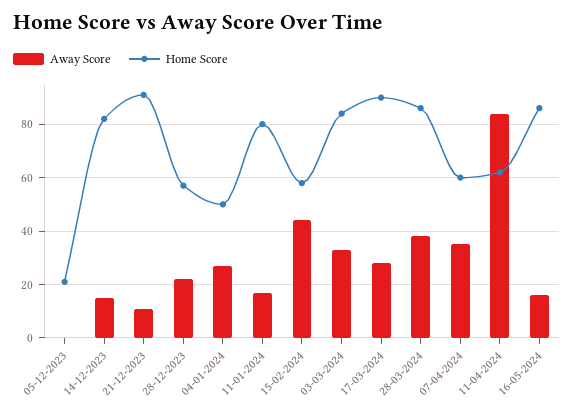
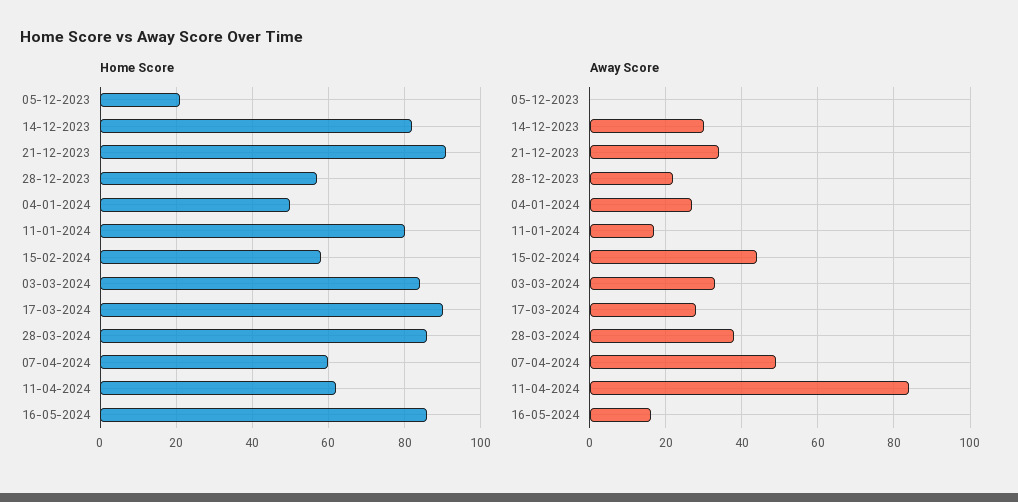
  {
    "Away Score": {
      "05-12-2023": 0,
-     "14-12-2023": 15,
+     "14-12-2023": 30,
-     "21-12-2023": 10,
+     "21-12-2023": 35,
      "28-12-2023": 20,
      "04-01-2024": 25,
      "11-01-2024": 15,
      "15-02-2024": 45,
      "03-03-2024": 35,
      "17-03-2024": 30,
      "28-03-2024": 40,
-     "07-04-2024": 35,
+     "07-04-2024": 50,
      "11-04-2024": 85,
      "16-05-2024": 15
    },
    "Home Score": {
      "05-12-2023": 20,
      "14-12-2023": 80,
      "21-12-2023": 90,
      "28-12-2023": 55,
      "04-01-2024": 50,
      "11-01-2024": 80,
      "15-02-2024": 60,
      "03-03-2024": 85,
      "17-03-2024": 90,
      "28-03-2024": 85,
      "07-04-2024": 60,
      "11-04-2024": 60,
      "16-05-2024": 85
    }
  }

